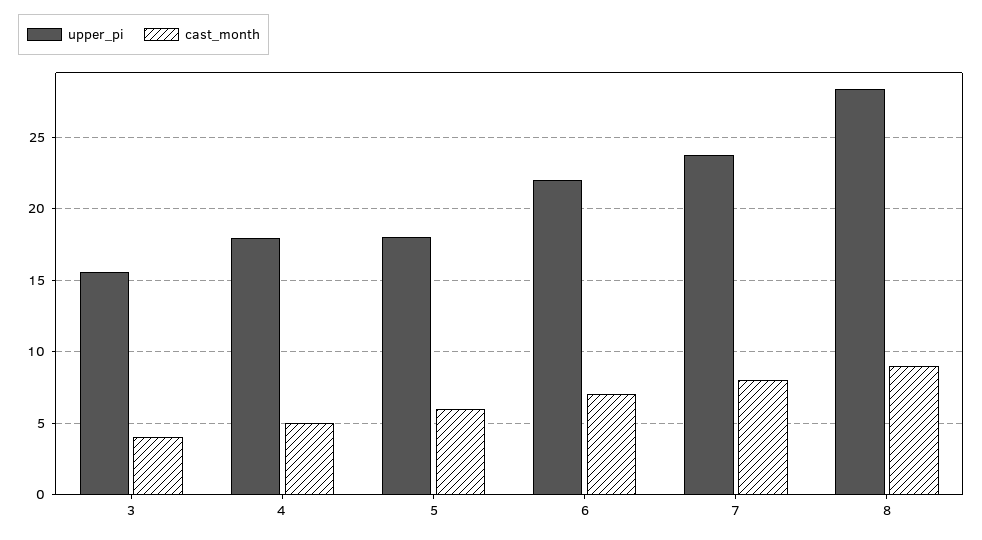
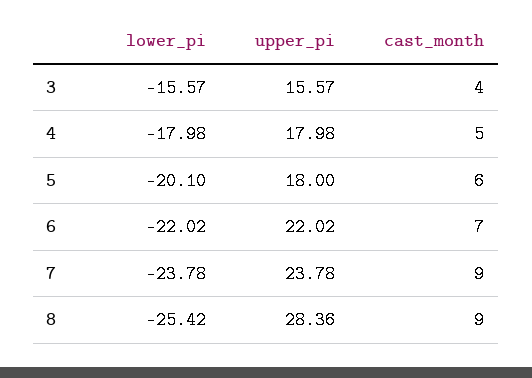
  {
    "upper_pi": {
      "3": 15.57,
      "4": 17.98,
      "5": 18,
      "6": 22.02,
      "7": 23.78,
      "8": 28.36
    },
    "cast_month": {
      "3": 4,
      "4": 5,
      "5": 6,
      "6": 7,
-     "7": 8,
+     "7": 9,
      "8": 9
-   }
+   },
+   "lower_pi": {
+     "3": -15.57,
+     "4": -17.98,
+     "5": -20.1,
+     "6": -22.02,
+     "7": -23.78,
+     "8": -25.42
+   }
  }

